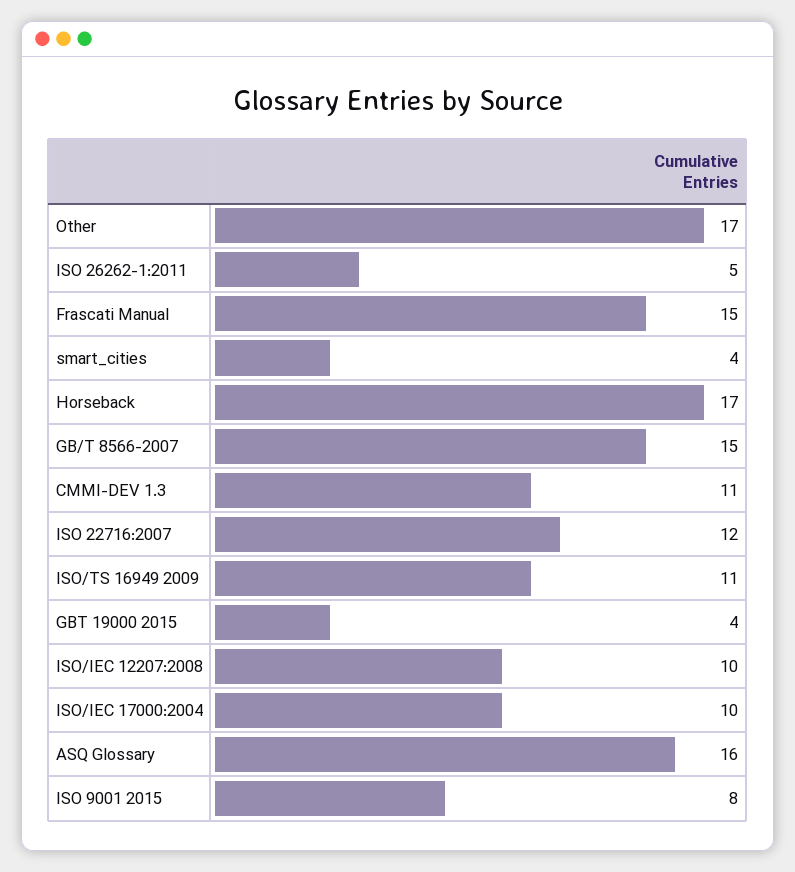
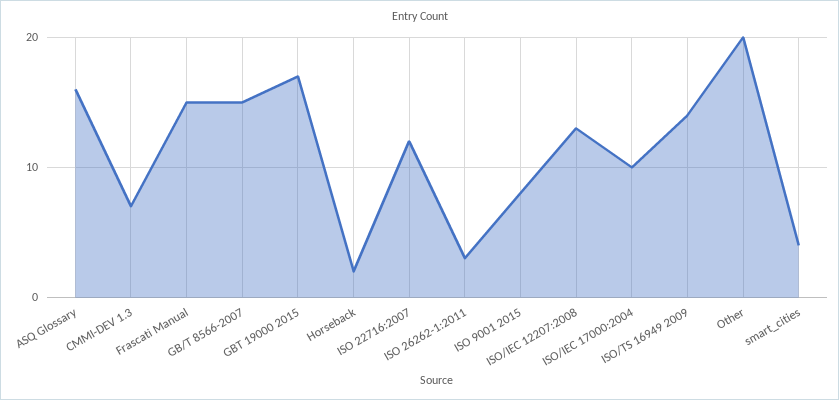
  {
-   "Other": 17,
+   "Other": 20,
-   "ISO 26262-1:2011": 5,
+   "ISO 26262-1:2011": 3,
    "Frascati Manual": 15,
    "smart_cities": 4,
-   "Horseback": 17,
+   "Horseback": 2,
    "GB/T 8566-2007": 15,
-   "CMMI-DEV 1.3": 11,
+   "CMMI-DEV 1.3": 7,
    "ISO 22716:2007": 12,
-   "ISO/TS 16949 2009": 11,
+   "ISO/TS 16949 2009": 14,
-   "GBT 19000 2015": 4,
+   "GBT 19000 2015": 17,
-   "ISO/IEC 12207:2008": 10,
+   "ISO/IEC 12207:2008": 13,
    "ISO/IEC 17000:2004": 10,
    "ASQ Glossary": 16,
    "ISO 9001 2015": 8
  }

